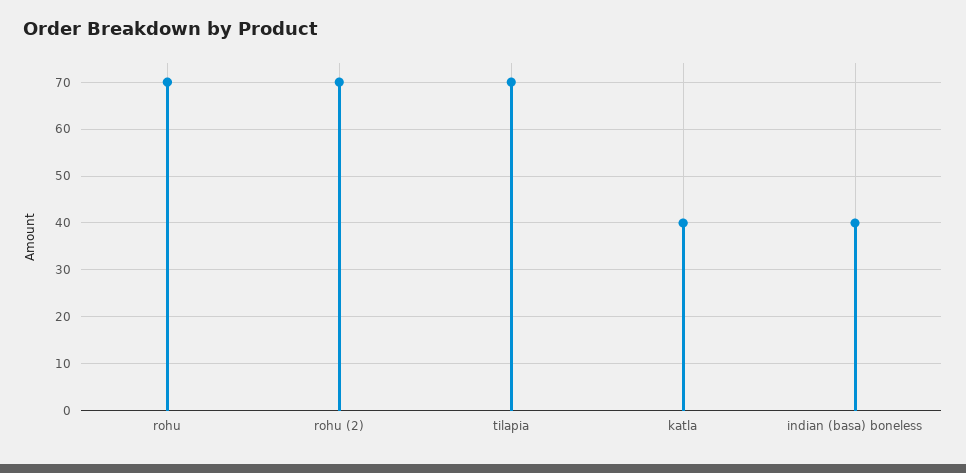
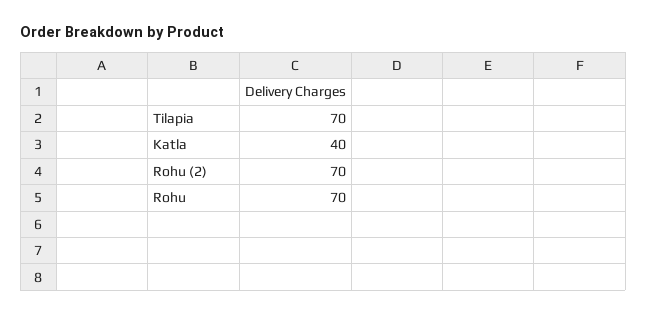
  {
    "rohu": 70,
    "rohu (2)": 70,
    "tilapia": 70,
-   "katla": 40,
+   "katla": 40
-   "indian (basa) boneless": 40
  }

